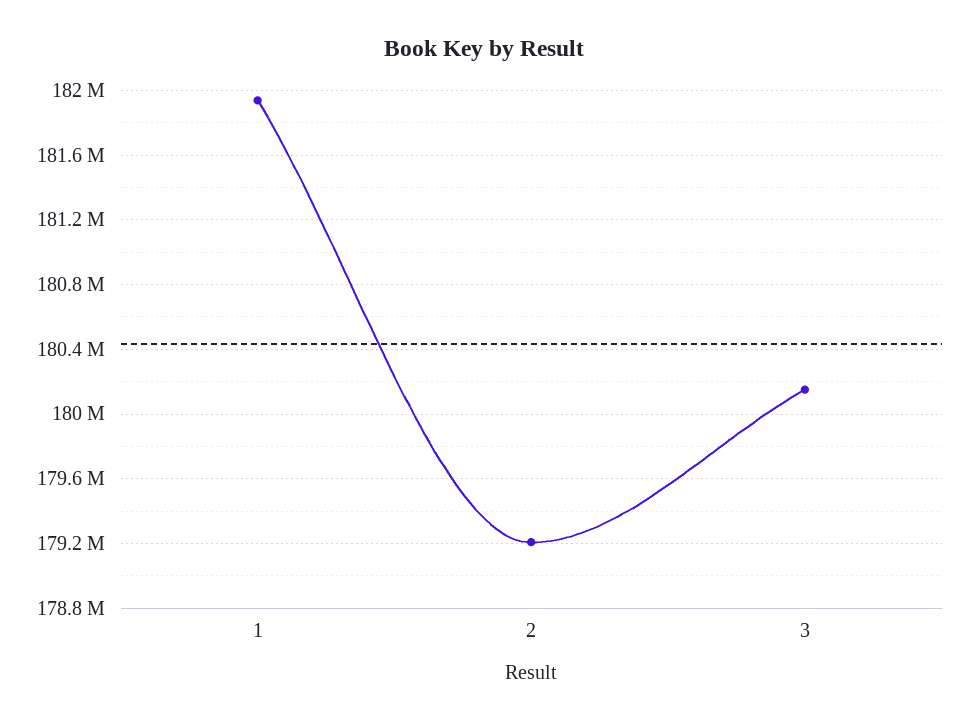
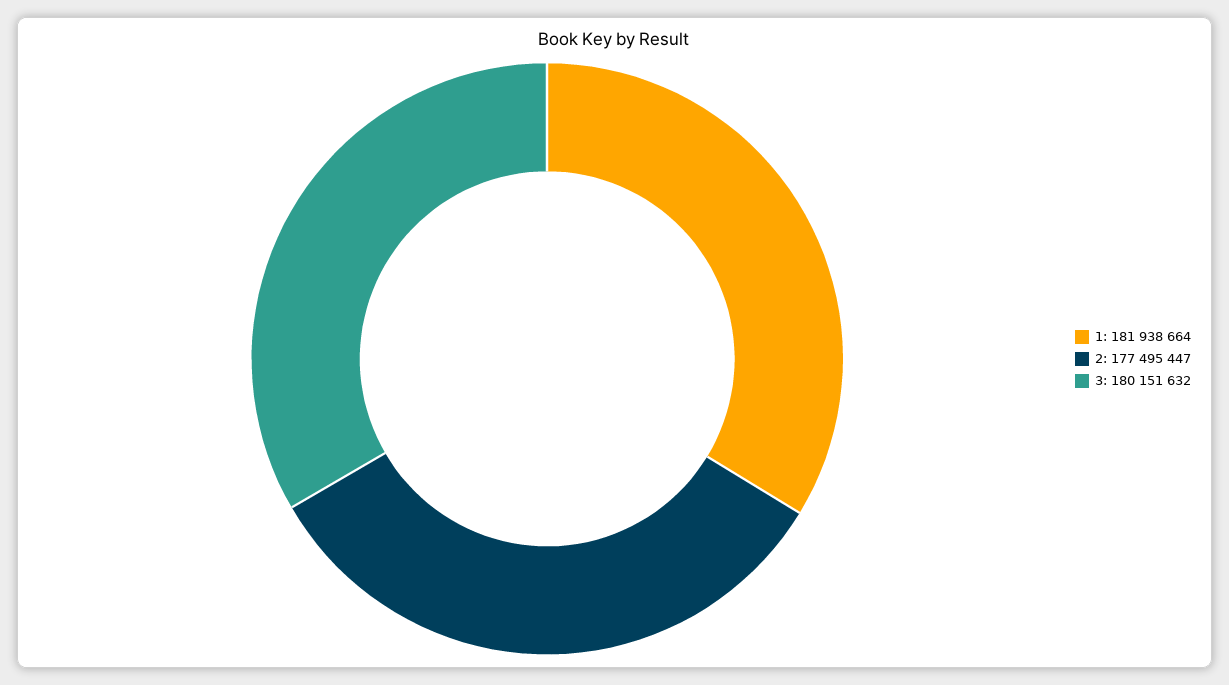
  {
    "1": 181938664,
-   "2": 179200000,
+   "2": 177495447,
    "3": 180151632
  }

